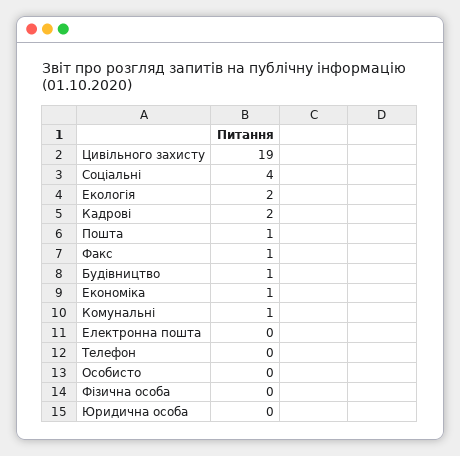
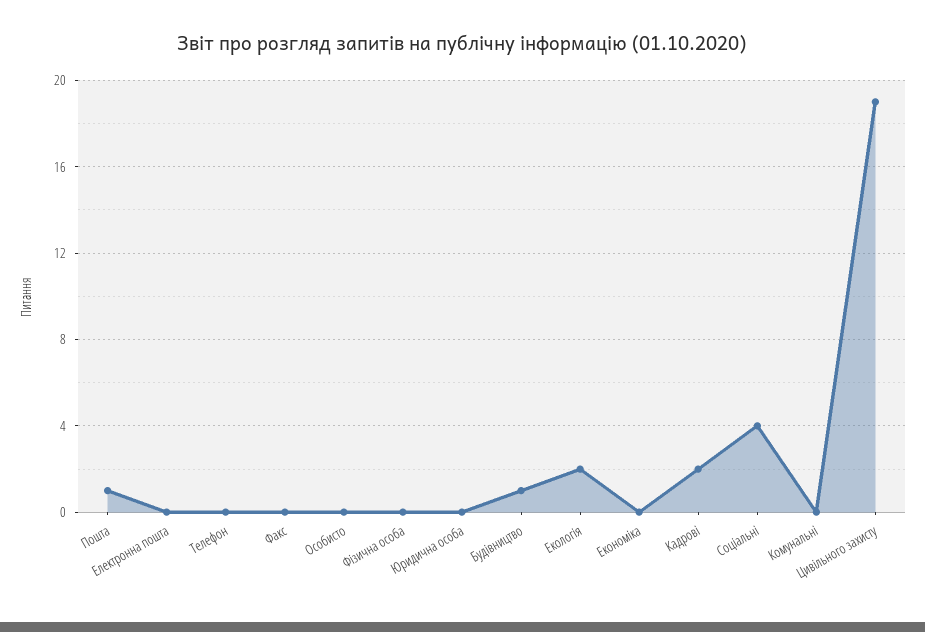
  {
    "Цивільного захисту": 19,
    "Соціальні": 4,
    "Екологія": 2,
    "Кадрові": 2,
    "Пошта": 1,
-   "Факс": 1,
+   "Факс": 0,
    "Будівництво": 1,
-   "Економіка": 1,
+   "Економіка": 0,
-   "Комунальні": 1,
+   "Комунальні": 0,
    "Електронна пошта": 0,
    "Телефон": 0,
    "Особисто": 0,
    "Фізична особа": 0,
    "Юридична особа": 0
  }

